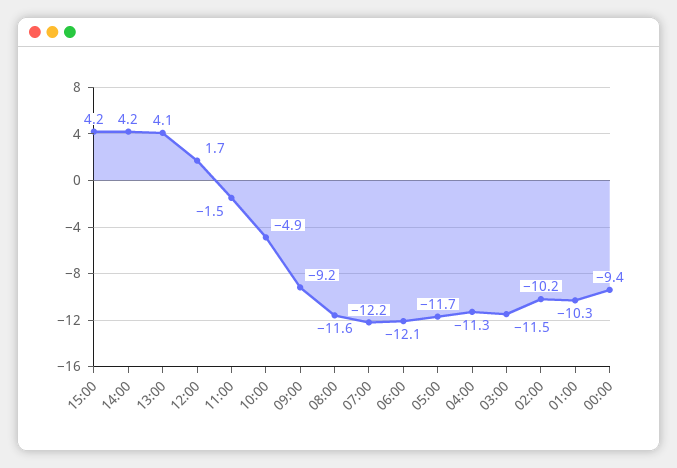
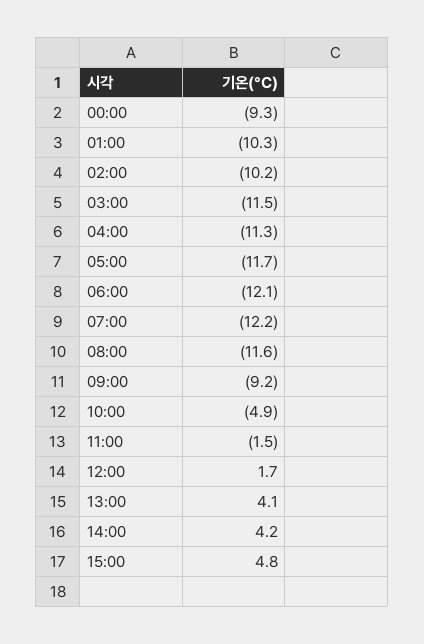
  {
-   "15:00": 4.2,
+   "15:00": 4.8,
    "14:00": 4.2,
    "13:00": 4.1,
    "12:00": 1.7,
    "11:00": -1.5,
    "10:00": -4.9,
    "09:00": -9.2,
    "08:00": -11.6,
    "07:00": -12.2,
    "06:00": -12.1,
    "05:00": -11.7,
    "04:00": -11.3,
    "03:00": -11.5,
    "02:00": -10.2,
    "01:00": -10.3,
-   "00:00": -9.4
+   "00:00": -9.3
  }

